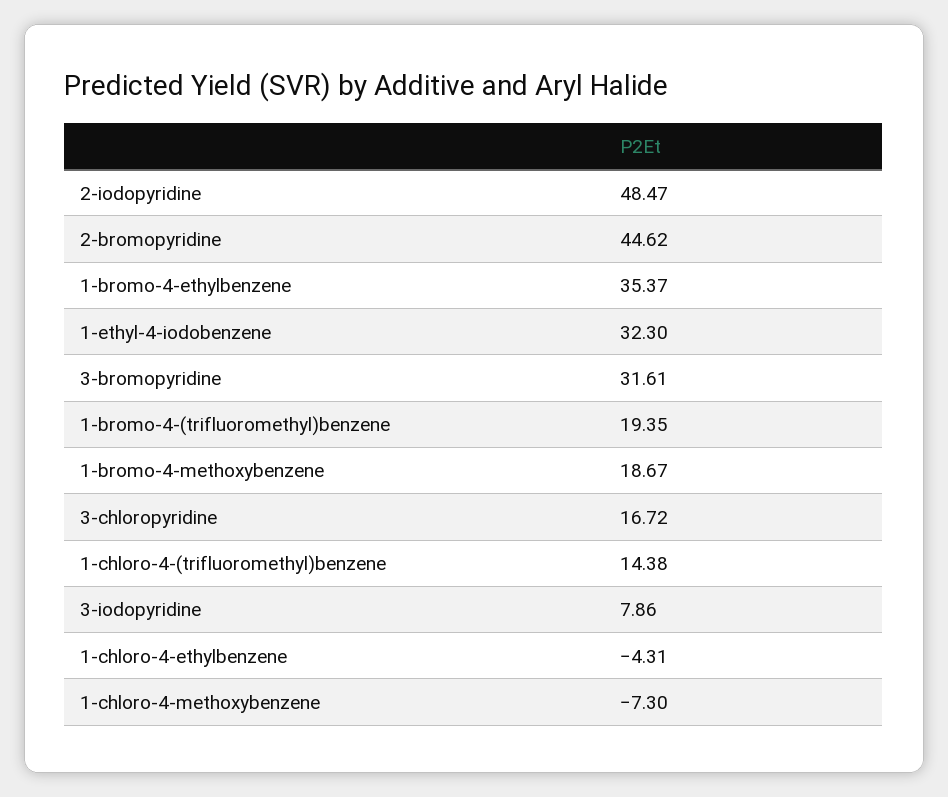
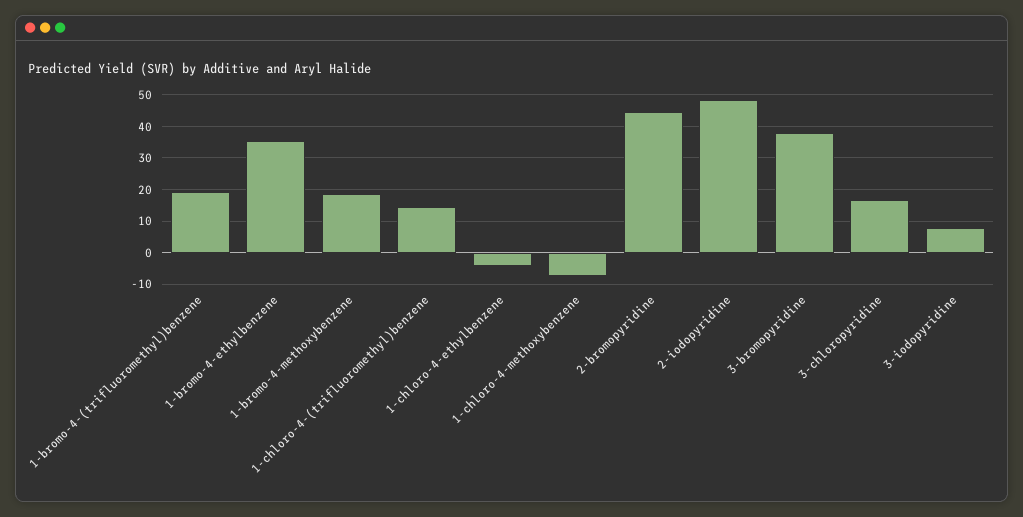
  {
    "2-iodopyridine": 48.47,
    "2-bromopyridine": 44.62,
    "1-bromo-4-ethylbenzene": 35.37,
-   "1-ethyl-4-iodobenzene": 32.3,
-   "3-bromopyridine": 31.61,
+   "3-bromopyridine": 38,
    "1-bromo-4-(trifluoromethyl)benzene": 19.35,
    "1-bromo-4-methoxybenzene": 18.67,
    "3-chloropyridine": 16.72,
    "1-chloro-4-(trifluoromethyl)benzene": 14.38,
    "3-iodopyridine": 7.86,
    "1-chloro-4-ethylbenzene": -4.31,
    "1-chloro-4-methoxybenzene": -7.3
  }

